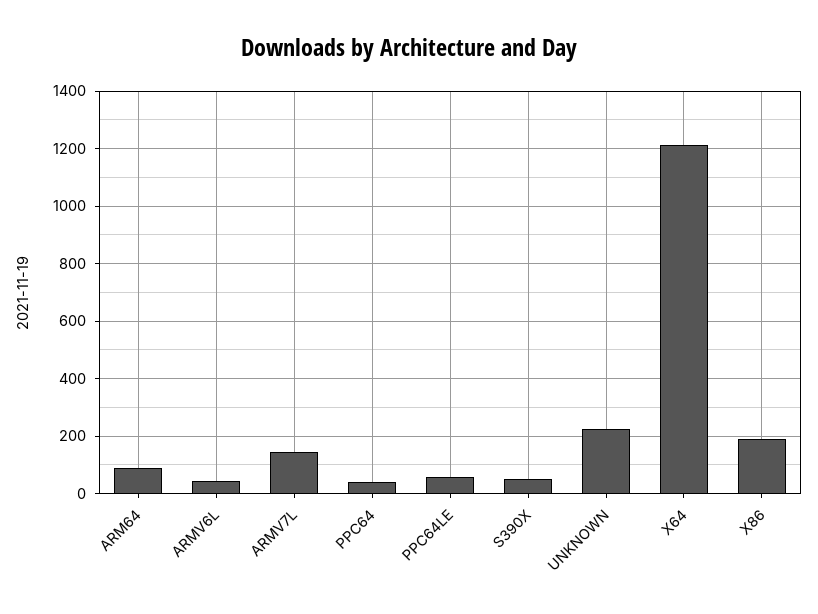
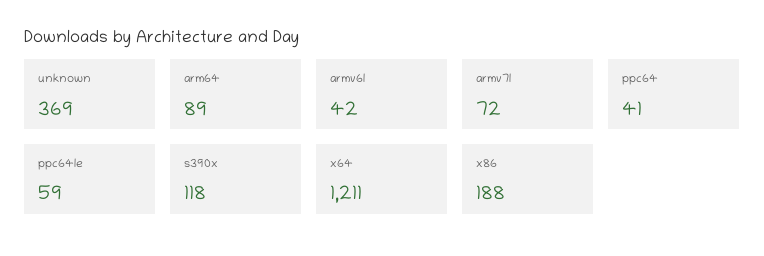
  {
    "ARM64": 89,
    "ARMV6L": 42,
-   "ARMV7L": 150,
+   "ARMV7L": 72,
    "PPC64": 41,
    "PPC64LE": 59,
-   "S390X": 50,
+   "S390X": 118,
-   "UNKNOWN": 225,
+   "UNKNOWN": 369,
    "X64": 1211,
    "X86": 188
  }

